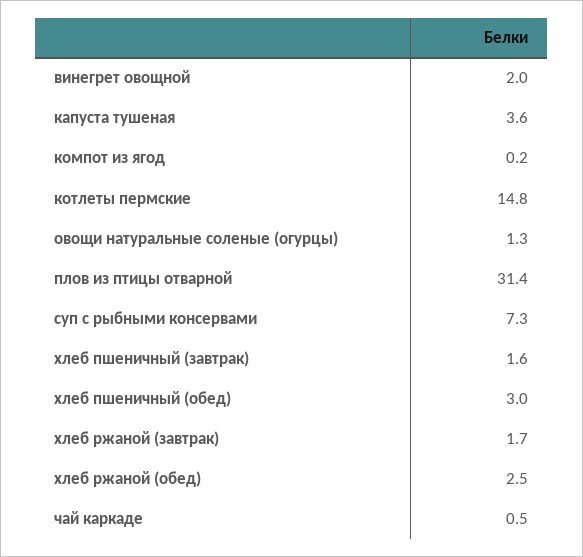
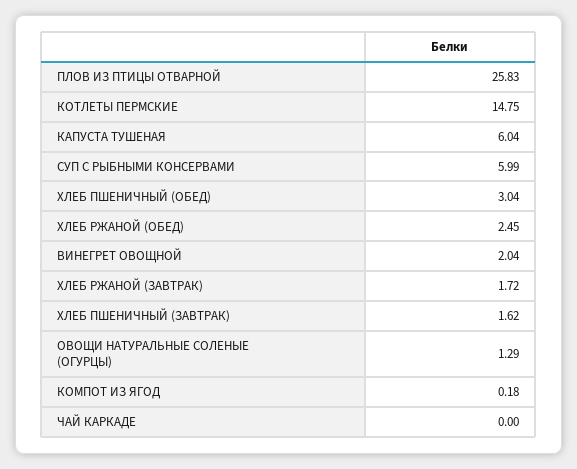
  {
    "винегрет овощной": 2.04,
-   "капуста тушеная": 3.6,
+   "капуста тушеная": 6.04,
    "компот из ягод": 0.18,
    "котлеты пермские": 14.75,
    "овощи натуральные соленые (огурцы)": 1.29,
-   "плов из птицы отварной": 31.4,
+   "плов из птицы отварной": 25.83,
-   "суп с рыбными консервами": 7.3,
+   "суп с рыбными консервами": 5.99,
    "хлеб пшеничный (завтрак)": 1.62,
    "хлеб пшеничный (обед)": 3.04,
    "хлеб ржаной (завтрак)": 1.72,
    "хлеб ржаной (обед)": 2.45,
-   "чай каркаде": 0.5
+   "чай каркаде": 0
  }

